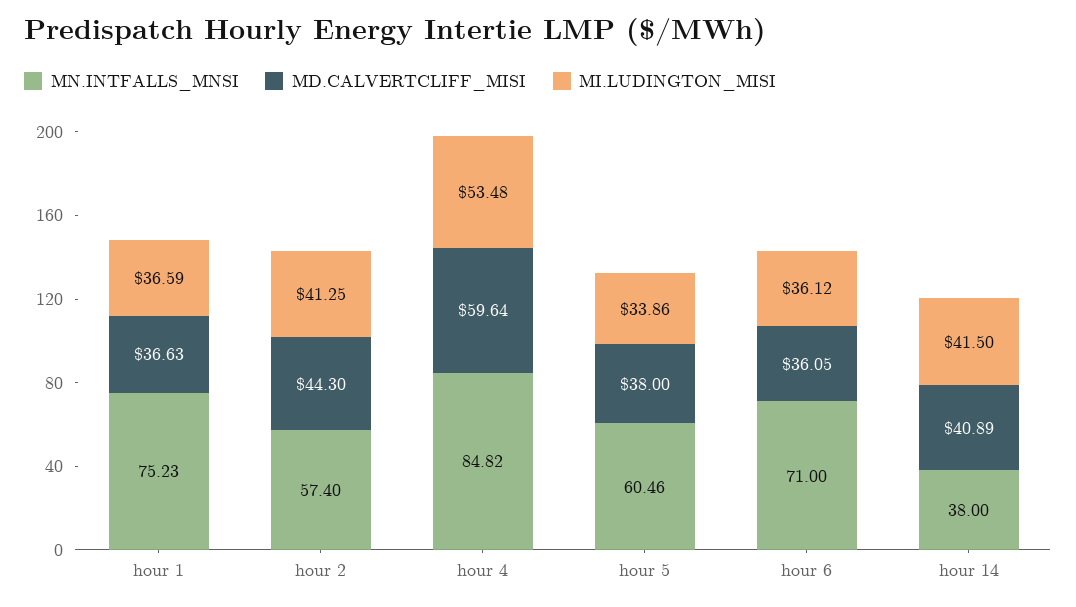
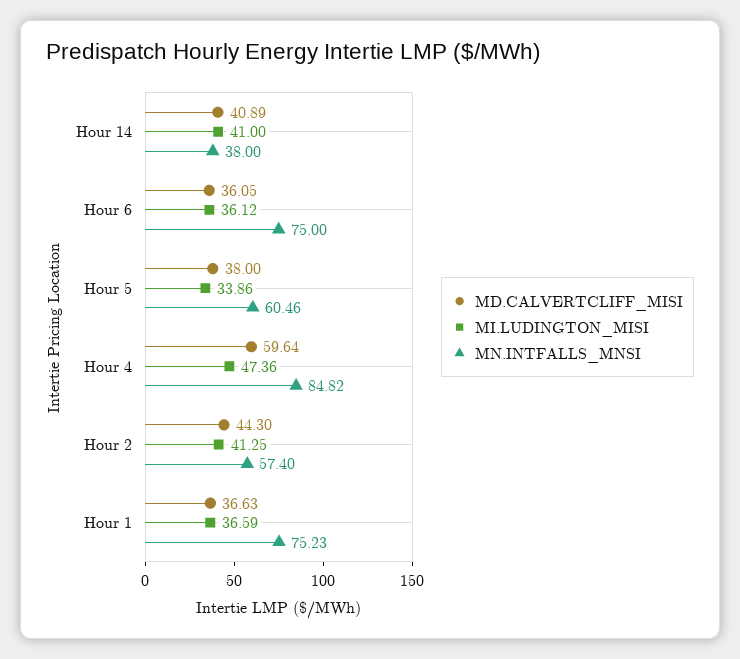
  {
    "MN.INTFALLS_MNSI": {
      "hour 1": 75.23,
      "hour 2": 57.4,
      "hour 4": 84.82,
      "hour 5": 60.46,
-     "hour 6": 71,
+     "hour 6": 75,
      "hour 14": 38
    },
    "MD.CALVERTCLIFF_MISI": {
      "hour 1": 36.63,
      "hour 2": 44.3,
      "hour 4": 59.64,
      "hour 5": 38,
      "hour 6": 36.05,
      "hour 14": 40.89
    },
    "MI.LUDINGTON_MISI": {
      "hour 1": 36.59,
      "hour 2": 41.25,
-     "hour 4": 53.48,
+     "hour 4": 47.36,
      "hour 5": 33.86,
      "hour 6": 36.12,
-     "hour 14": 41.5
+     "hour 14": 41
    }
  }

